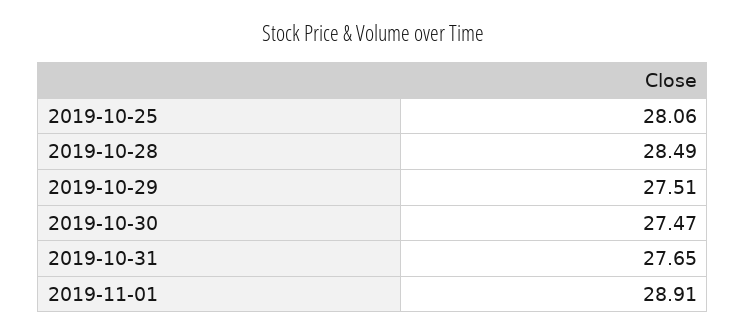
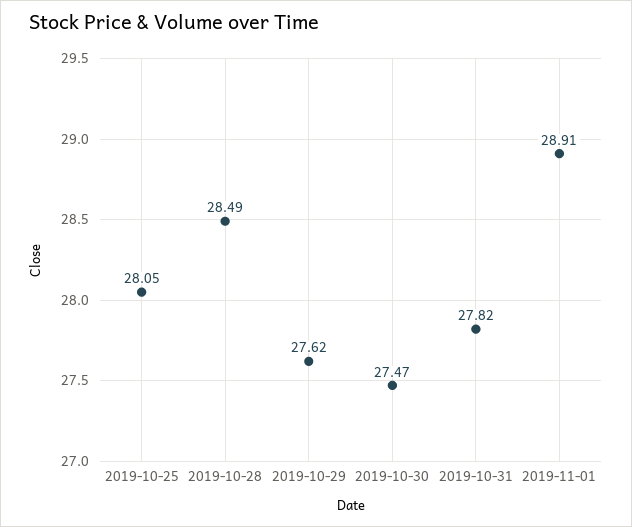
  {
-   "2019-10-25": 28.06,
+   "2019-10-25": 28.05,
    "2019-10-28": 28.49,
-   "2019-10-29": 27.51,
+   "2019-10-29": 27.62,
    "2019-10-30": 27.47,
-   "2019-10-31": 27.65,
+   "2019-10-31": 27.82,
    "2019-11-01": 28.91
  }

